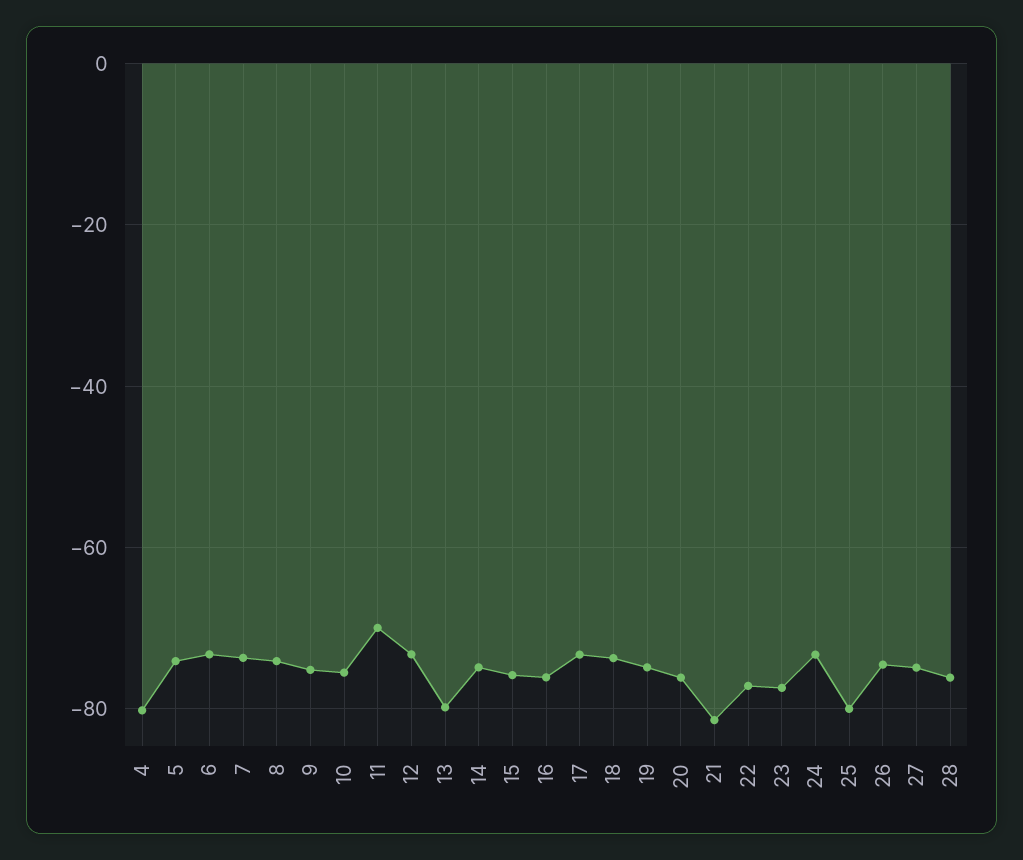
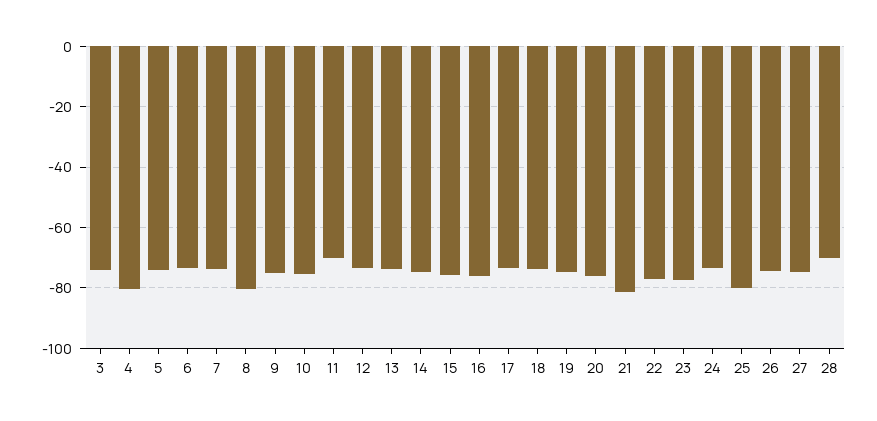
  {
    "4": -80,
    "5": -74,
    "6": -74,
    "7": -74,
-   "8": -74,
+   "8": -80,
    "9": -76,
    "10": -76,
    "11": -70,
    "12": -74,
-   "13": -80,
+   "13": -74,
    "14": -74,
    "15": -76,
    "16": -76,
    "17": -74,
    "18": -74,
    "19": -74,
    "20": -76,
    "21": -82,
    "22": -78,
    "23": -78,
    "24": -74,
    "25": -80,
    "26": -74,
    "27": -74,
-   "28": -76
+   "28": -70,
+   "3": -74
  }

